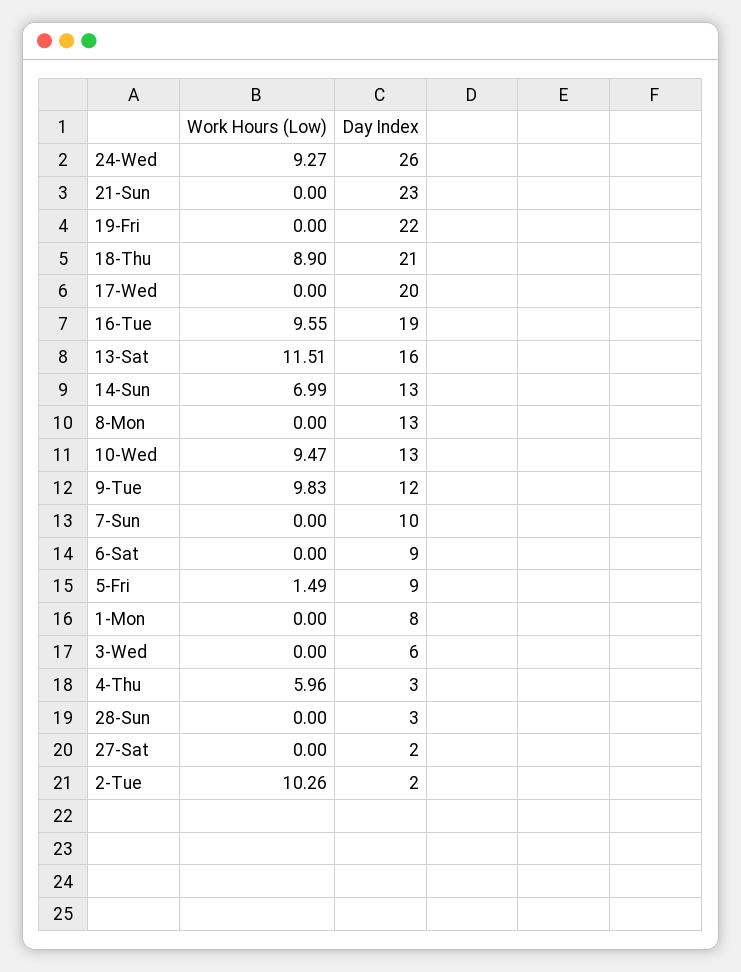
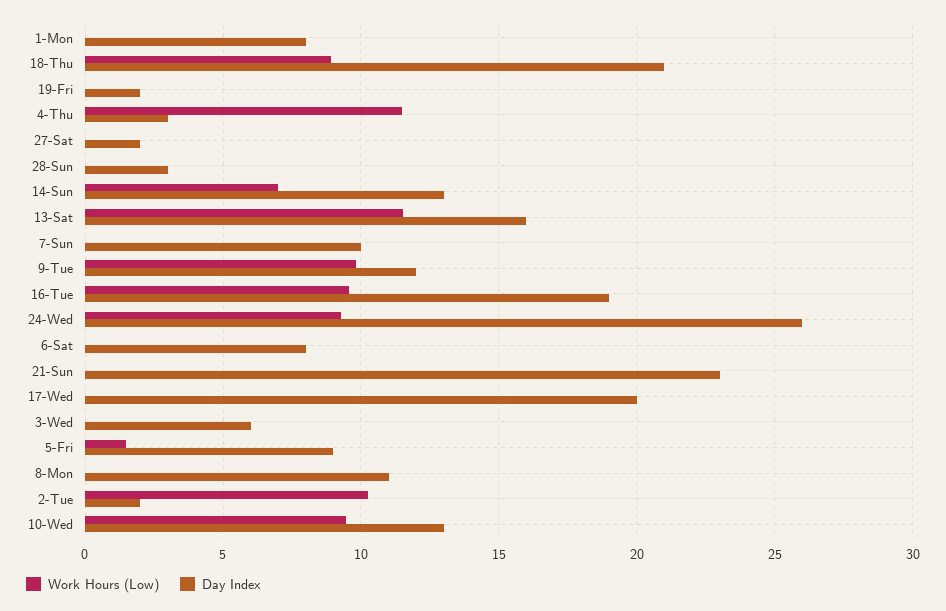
  {
    "Work Hours (Low)": {
      "24-Wed": 9.27,
      "21-Sun": 0,
      "19-Fri": 0,
      "18-Thu": 8.9,
      "17-Wed": 0,
      "16-Tue": 9.55,
      "13-Sat": 11.51,
      "14-Sun": 6.99,
      "8-Mon": 0,
      "10-Wed": 9.47,
      "9-Tue": 9.83,
      "7-Sun": 0,
      "6-Sat": 0,
      "5-Fri": 1.49,
      "1-Mon": 0,
      "3-Wed": 0,
-     "4-Thu": 5.96,
+     "4-Thu": 11.5,
      "28-Sun": 0,
      "27-Sat": 0,
      "2-Tue": 10.26
    },
    "Day Index": {
      "24-Wed": 26,
      "21-Sun": 23,
-     "19-Fri": 22,
+     "19-Fri": 2,
      "18-Thu": 21,
      "17-Wed": 20,
      "16-Tue": 19,
      "13-Sat": 16,
      "14-Sun": 13,
-     "8-Mon": 13,
+     "8-Mon": 11,
      "10-Wed": 13,
      "9-Tue": 12,
      "7-Sun": 10,
-     "6-Sat": 9,
+     "6-Sat": 8,
      "5-Fri": 9,
      "1-Mon": 8,
      "3-Wed": 6,
      "4-Thu": 3,
      "28-Sun": 3,
      "27-Sat": 2,
      "2-Tue": 2
    }
  }

